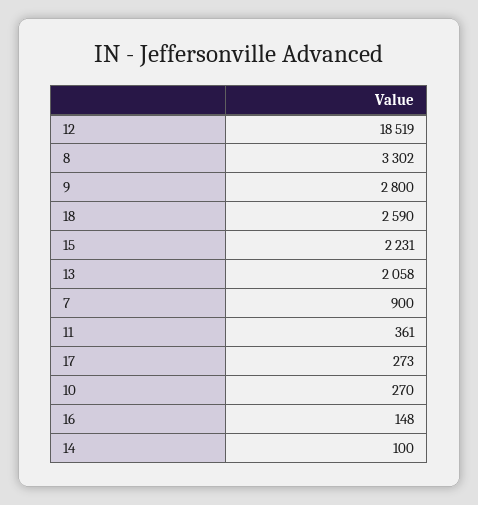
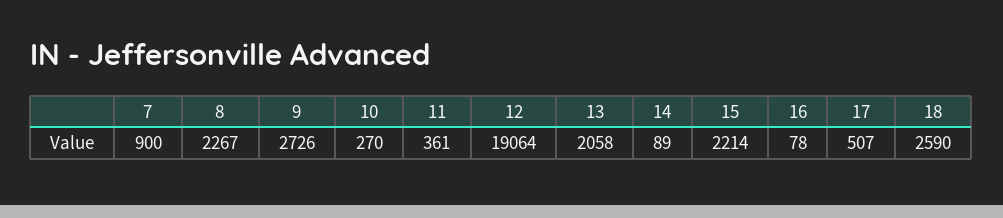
  {
-   "12": 18519,
+   "12": 19064,
-   "8": 3302,
+   "8": 2267,
-   "9": 2800,
+   "9": 2726,
    "18": 2590,
-   "15": 2231,
+   "15": 2214,
    "13": 2058,
    "7": 900,
    "11": 361,
-   "17": 273,
+   "17": 507,
    "10": 270,
-   "16": 148,
+   "16": 78,
-   "14": 100
+   "14": 89
  }

